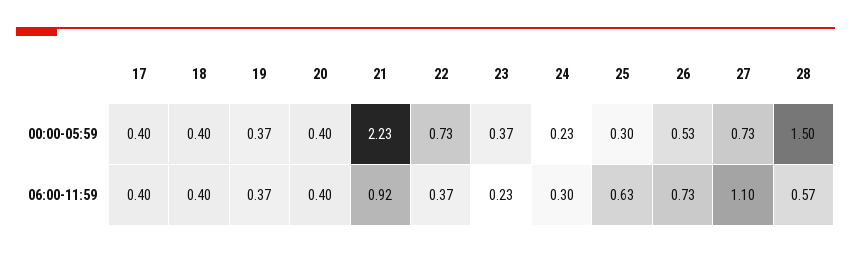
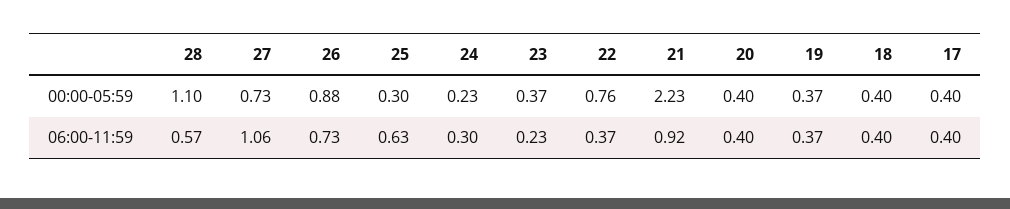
  {
    "17": {
      "00:00-05:59": 0.4,
      "06:00-11:59": 0.4
    },
    "18": {
      "00:00-05:59": 0.4,
      "06:00-11:59": 0.4
    },
    "19": {
      "00:00-05:59": 0.37,
      "06:00-11:59": 0.37
    },
    "20": {
      "00:00-05:59": 0.4,
      "06:00-11:59": 0.4
    },
    "21": {
      "00:00-05:59": 2.23,
      "06:00-11:59": 0.92
    },
    "22": {
-     "00:00-05:59": 0.73,
+     "00:00-05:59": 0.76,
      "06:00-11:59": 0.37
    },
    "23": {
      "00:00-05:59": 0.37,
      "06:00-11:59": 0.23
    },
    "24": {
      "00:00-05:59": 0.23,
      "06:00-11:59": 0.3
    },
    "25": {
      "00:00-05:59": 0.3,
      "06:00-11:59": 0.63
    },
    "26": {
-     "00:00-05:59": 0.53,
+     "00:00-05:59": 0.88,
      "06:00-11:59": 0.73
    },
    "27": {
      "00:00-05:59": 0.73,
-     "06:00-11:59": 1.1
+     "06:00-11:59": 1.06
    },
    "28": {
-     "00:00-05:59": 1.5,
+     "00:00-05:59": 1.1,
      "06:00-11:59": 0.57
    }
  }

